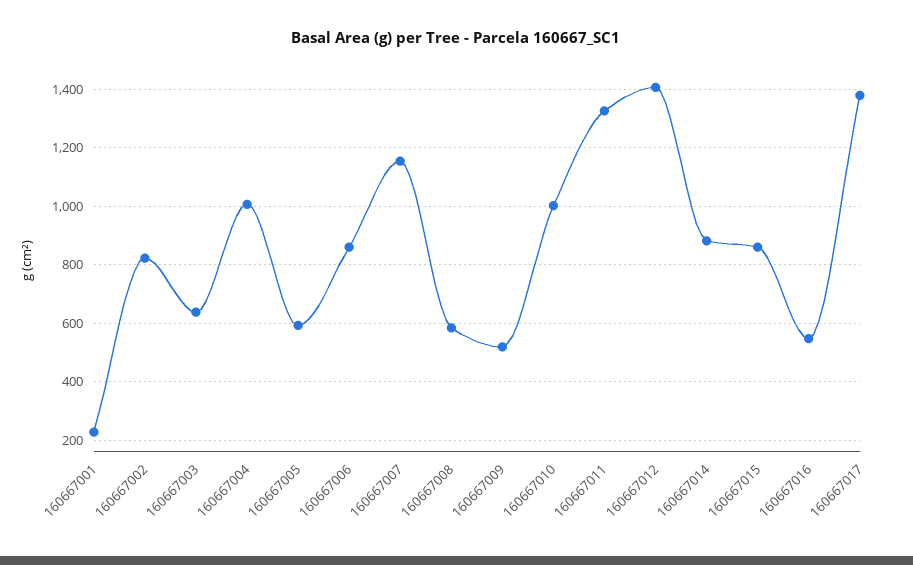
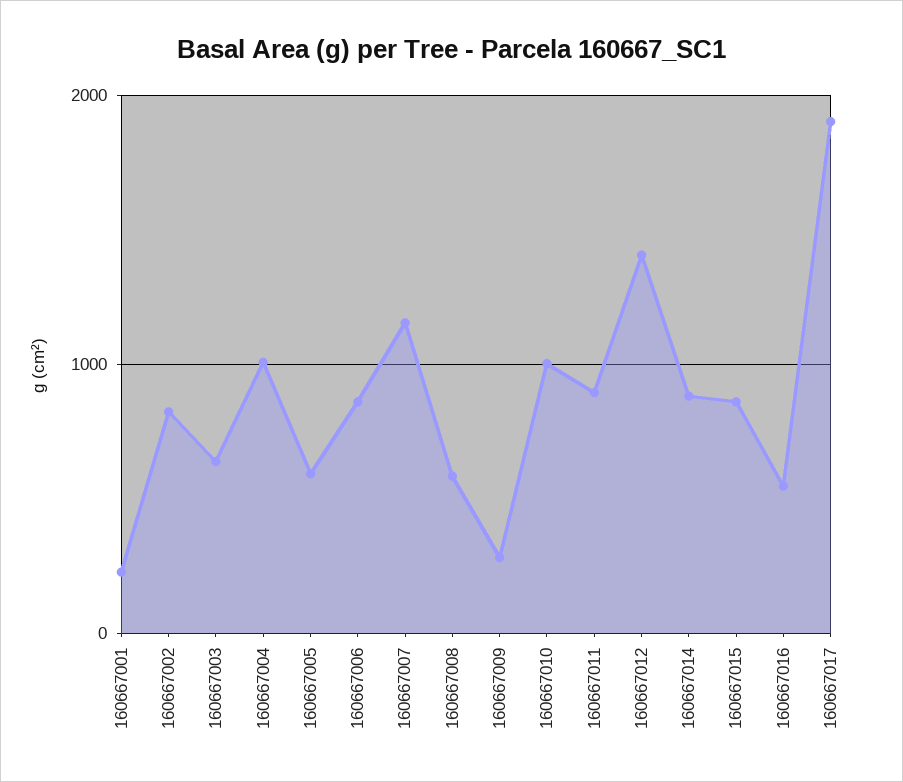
  {
    "160667001": 225,
    "160667002": 825,
    "160667003": 650,
    "160667004": 1000,
    "160667005": 600,
    "160667006": 850,
    "160667007": 1150,
    "160667008": 575,
-   "160667009": 525,
+   "160667009": 300,
    "160667010": 1000,
-   "160667011": 1325,
+   "160667011": 900,
    "160667012": 1400,
    "160667014": 875,
    "160667015": 850,
    "160667016": 550,
-   "160667017": 1375
+   "160667017": 1900
  }

